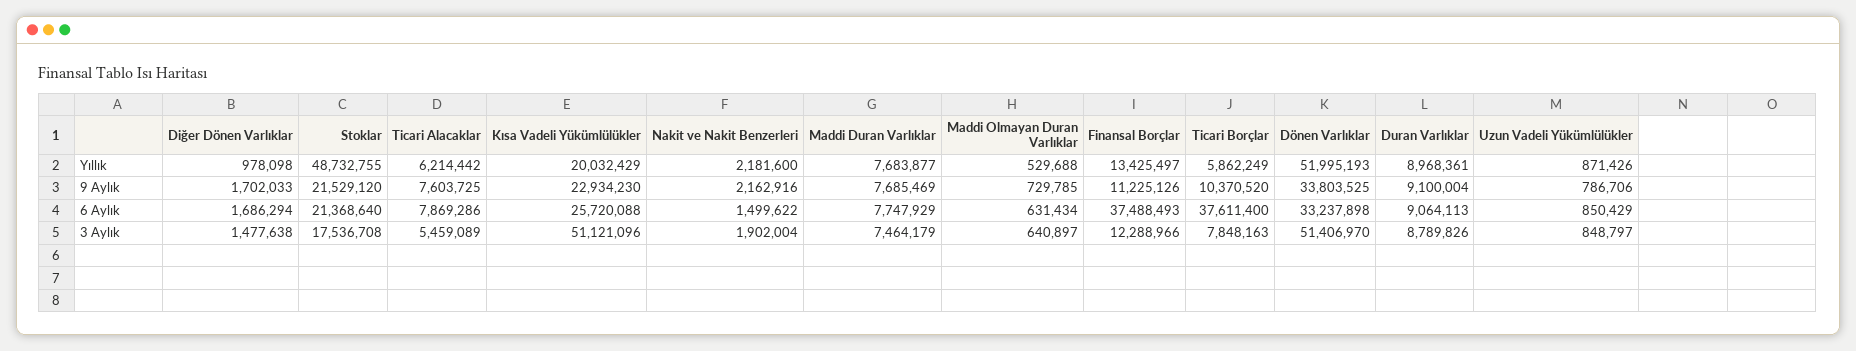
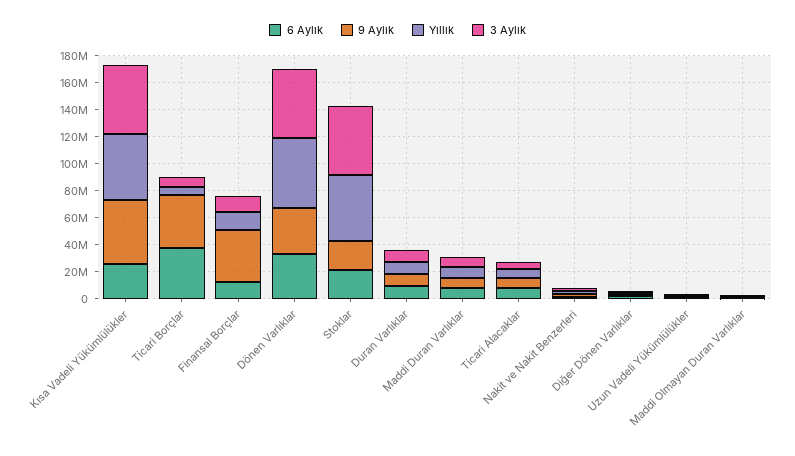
  {
    "Yıllık": {
      "Diğer Dönen Varlıklar": 978098,
      "Stoklar": 48732755,
      "Ticari Alacaklar": 6214442,
-     "Kısa Vadeli Yükümlülükler": 20032429,
+     "Kısa Vadeli Yükümlülükler": 50000000,
      "Nakit ve Nakit Benzerleri": 2181600,
      "Maddi Duran Varlıklar": 7683877,
      "Maddi Olmayan Duran Varlıklar": 529688,
      "Finansal Borçlar": 13425497,
      "Ticari Borçlar": 5862249,
      "Dönen Varlıklar": 51995193,
      "Duran Varlıklar": 8968361,
      "Uzun Vadeli Yükümlülükler": 871426
    },
    "9 Aylık": {
      "Diğer Dönen Varlıklar": 1702033,
      "Stoklar": 21529120,
      "Ticari Alacaklar": 7603725,
-     "Kısa Vadeli Yükümlülükler": 22934230,
+     "Kısa Vadeli Yükümlülükler": 50000000,
      "Nakit ve Nakit Benzerleri": 2162916,
      "Maddi Duran Varlıklar": 7685469,
      "Maddi Olmayan Duran Varlıklar": 729785,
-     "Finansal Borçlar": 11225126,
+     "Finansal Borçlar": 40000000,
-     "Ticari Borçlar": 10370520,
+     "Ticari Borçlar": 40000000,
      "Dönen Varlıklar": 33803525,
      "Duran Varlıklar": 9100004,
      "Uzun Vadeli Yükümlülükler": 786706
    },
    "6 Aylık": {
      "Diğer Dönen Varlıklar": 1686294,
      "Stoklar": 21368640,
      "Ticari Alacaklar": 7869286,
      "Kısa Vadeli Yükümlülükler": 25720088,
      "Nakit ve Nakit Benzerleri": 1499622,
      "Maddi Duran Varlıklar": 7747929,
      "Maddi Olmayan Duran Varlıklar": 631434,
-     "Finansal Borçlar": 37488493,
+     "Finansal Borçlar": 10000000,
      "Ticari Borçlar": 37611400,
      "Dönen Varlıklar": 33237898,
      "Duran Varlıklar": 9064113,
      "Uzun Vadeli Yükümlülükler": 850429
    },
    "3 Aylık": {
      "Diğer Dönen Varlıklar": 1477638,
-     "Stoklar": 17536708,
+     "Stoklar": 50000000,
      "Ticari Alacaklar": 5459089,
      "Kısa Vadeli Yükümlülükler": 51121096,
      "Nakit ve Nakit Benzerleri": 1902004,
      "Maddi Duran Varlıklar": 7464179,
      "Maddi Olmayan Duran Varlıklar": 640897,
      "Finansal Borçlar": 12288966,
      "Ticari Borçlar": 7848163,
      "Dönen Varlıklar": 51406970,
      "Duran Varlıklar": 8789826,
      "Uzun Vadeli Yükümlülükler": 848797
    }
  }

